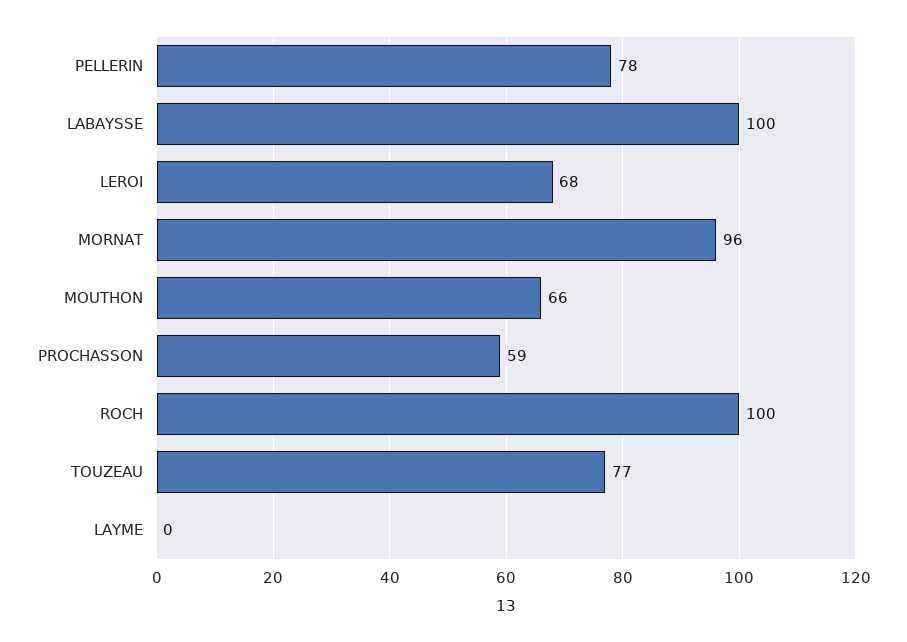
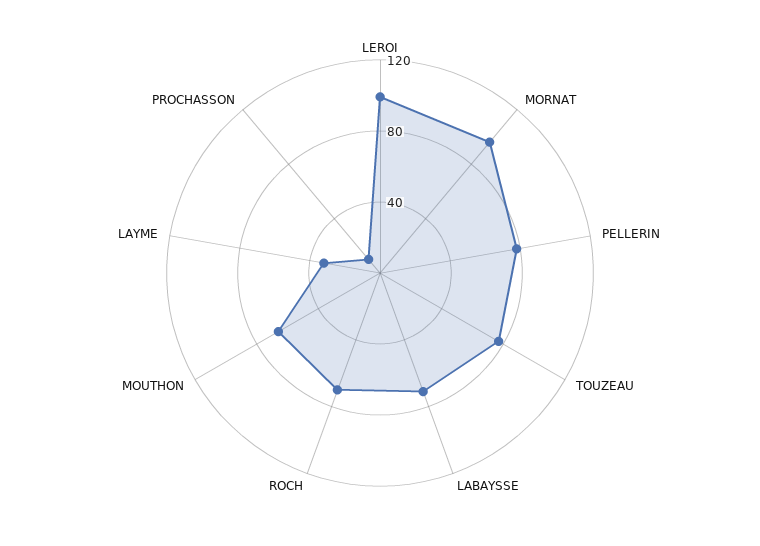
  {
    "PELLERIN": 78,
-   "LABAYSSE": 100,
+   "LABAYSSE": 70,
-   "LEROI": 68,
+   "LEROI": 100,
    "MORNAT": 96,
    "MOUTHON": 66,
-   "PROCHASSON": 59,
+   "PROCHASSON": 10,
-   "ROCH": 100,
+   "ROCH": 70,
    "TOUZEAU": 77,
-   "LAYME": 0
+   "LAYME": 30
  }

